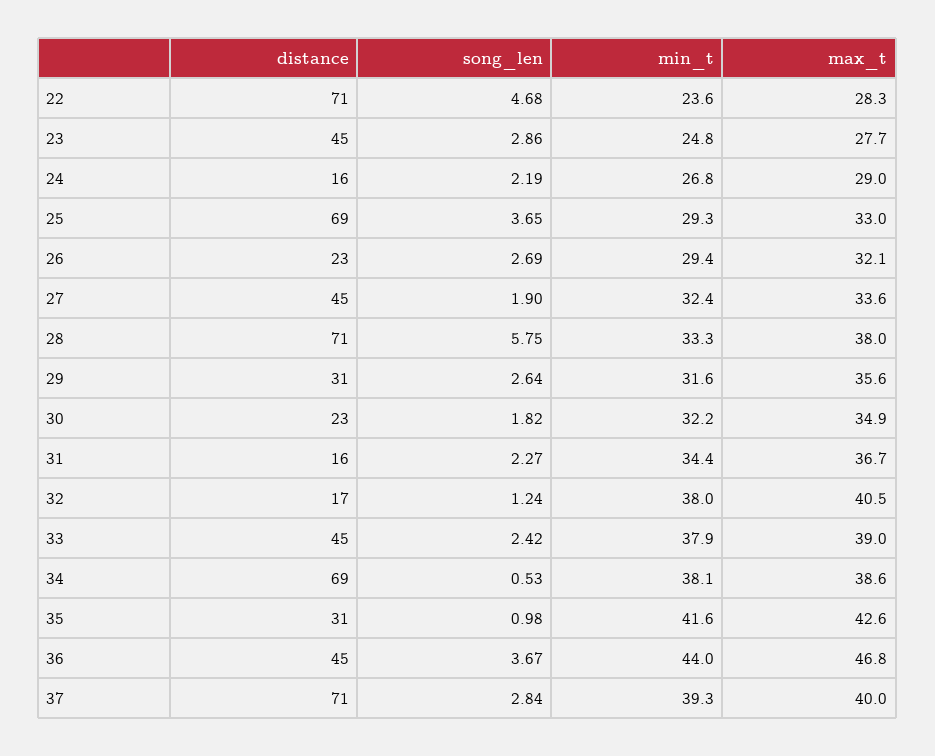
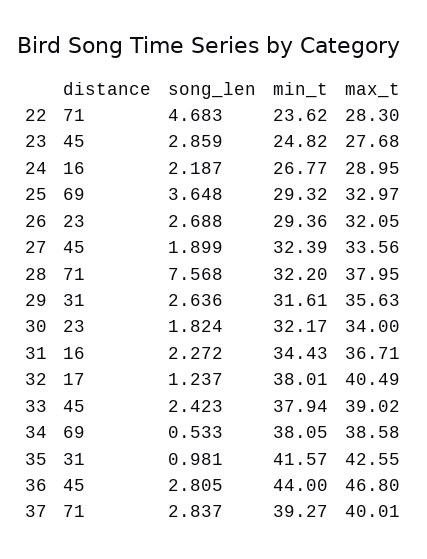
  {
    "distance": {
      "22": 71,
      "23": 45,
      "24": 16,
      "25": 69,
      "26": 23,
      "27": 45,
      "28": 71,
      "29": 31,
      "30": 23,
      "31": 16,
      "32": 17,
      "33": 45,
      "34": 69,
      "35": 31,
      "36": 45,
      "37": 71
    },
    "song_len": {
      "22": 4.683,
      "23": 2.859,
      "24": 2.187,
      "25": 3.648,
      "26": 2.688,
      "27": 1.899,
-     "28": 5.75,
+     "28": 7.568,
      "29": 2.636,
      "30": 1.824,
      "31": 2.272,
      "32": 1.237,
      "33": 2.423,
      "34": 0.533,
      "35": 0.981,
-     "36": 3.67,
+     "36": 2.805,
      "37": 2.837
    },
    "min_t": {
      "22": 23.62,
      "23": 24.82,
      "24": 26.77,
      "25": 29.32,
      "26": 29.36,
      "27": 32.39,
-     "28": 33.3,
+     "28": 32.2,
      "29": 31.61,
      "30": 32.17,
      "31": 34.43,
      "32": 38.01,
      "33": 37.94,
      "34": 38.05,
      "35": 41.57,
      "36": 44,
      "37": 39.27
    },
    "max_t": {
      "22": 28.3,
      "23": 27.68,
      "24": 28.95,
      "25": 32.97,
      "26": 32.05,
      "27": 33.56,
      "28": 37.95,
      "29": 35.63,
-     "30": 34.9,
+     "30": 34,
      "31": 36.71,
      "32": 40.49,
      "33": 39.02,
      "34": 38.58,
      "35": 42.55,
      "36": 46.8,
      "37": 40.01
    }
  }

